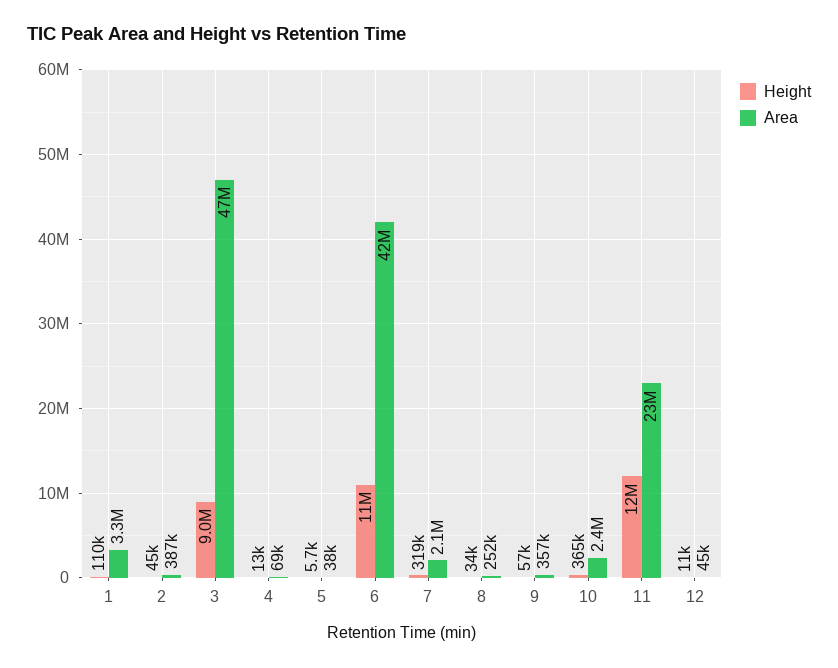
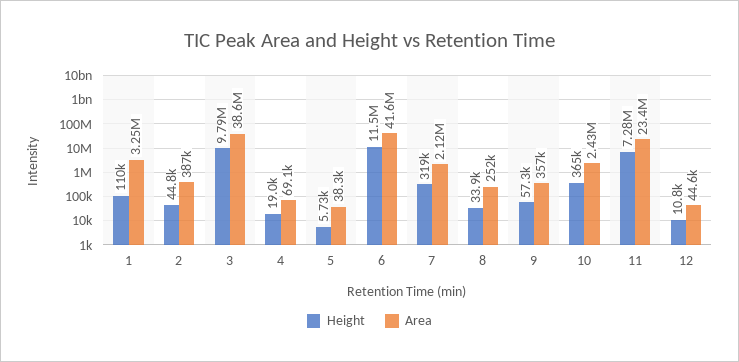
  {
    "Height": {
      "1": 110000,
      "2": 44800,
-     "3": 9000000,
+     "3": 9790000,
-     "4": 13000,
+     "4": 19000,
      "5": 5730,
      "6": 11500000,
      "7": 319000,
      "8": 33900,
      "9": 57300,
      "10": 365000,
-     "11": 12000000,
+     "11": 7280000,
      "12": 10800
    },
    "Area": {
      "1": 3250000,
      "2": 387000,
-     "3": 47000000,
+     "3": 38600000,
      "4": 69100,
      "5": 38300,
      "6": 41600000,
      "7": 2120000,
      "8": 252000,
      "9": 357000,
      "10": 2430000,
      "11": 23400000,
      "12": 44600
    }
  }

